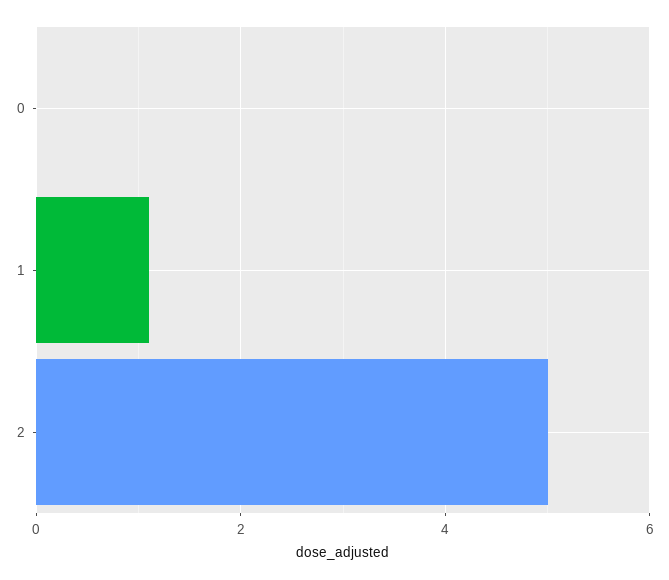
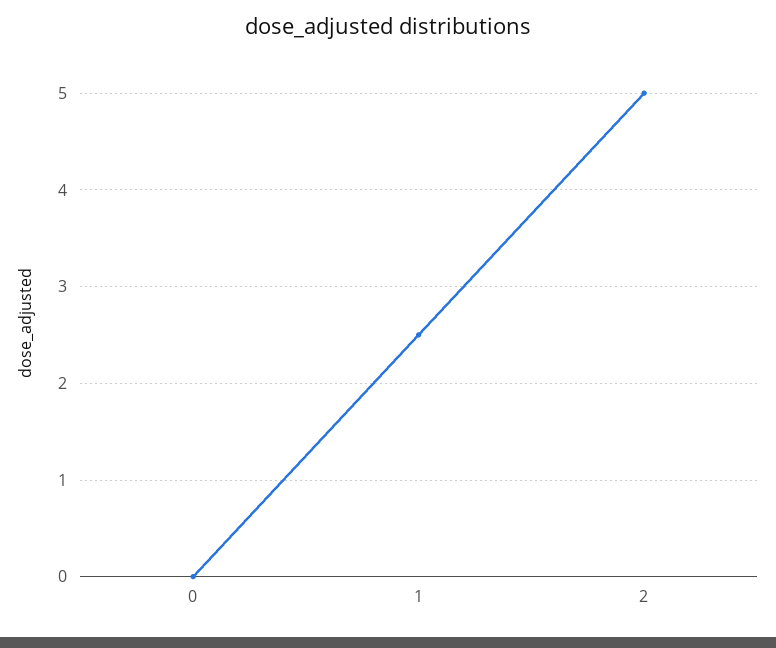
  {
    "0": 0,
-   "1": 1,
+   "1": 2.5,
    "2": 5
  }

